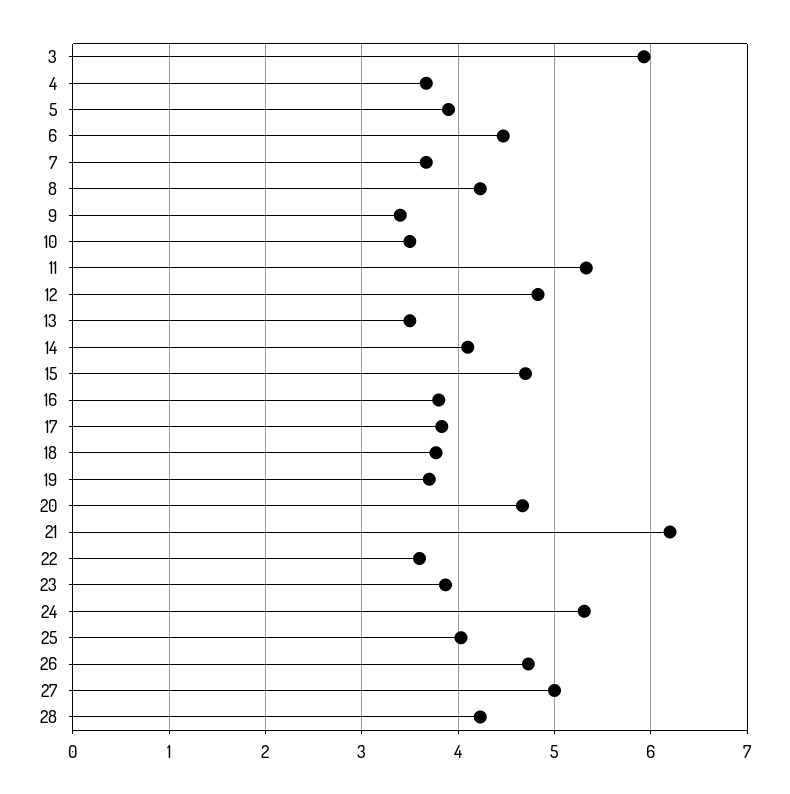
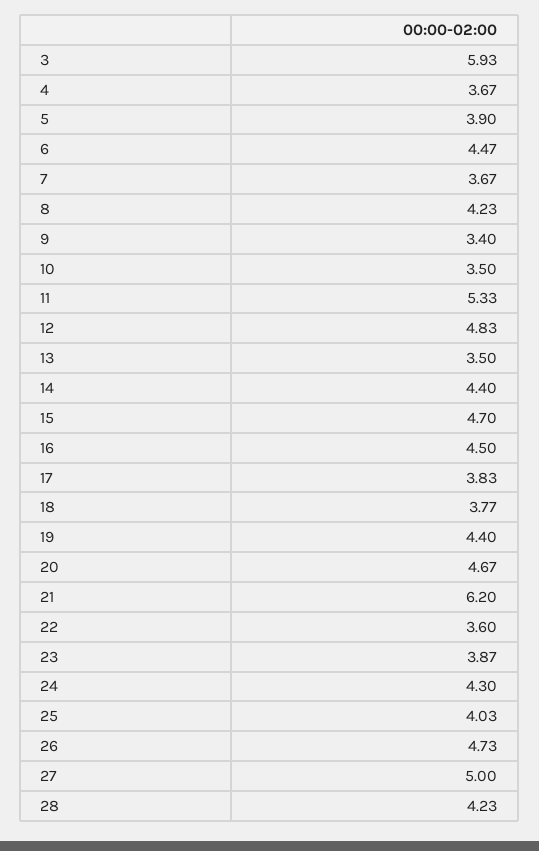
  {
    "3": 5.93,
    "4": 3.67,
    "5": 3.9,
    "6": 4.47,
    "7": 3.67,
    "8": 4.23,
    "9": 3.4,
    "10": 3.5,
    "11": 5.33,
    "12": 4.83,
    "13": 3.5,
-   "14": 4.1,
+   "14": 4.4,
    "15": 4.7,
-   "16": 3.8,
+   "16": 4.5,
    "17": 3.83,
    "18": 3.77,
-   "19": 3.7,
+   "19": 4.4,
    "20": 4.67,
    "21": 6.2,
    "22": 3.6,
    "23": 3.87,
-   "24": 5.3,
+   "24": 4.3,
    "25": 4.03,
    "26": 4.73,
    "27": 5,
    "28": 4.23
  }

